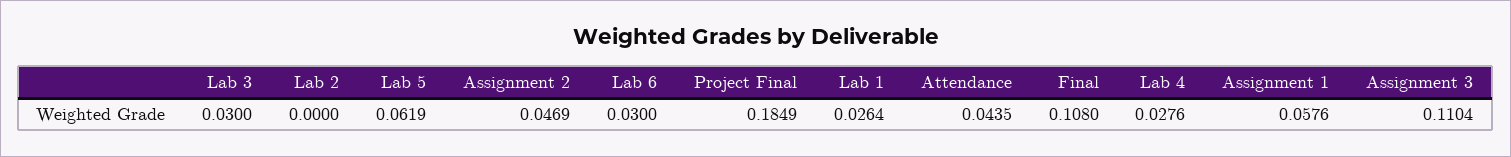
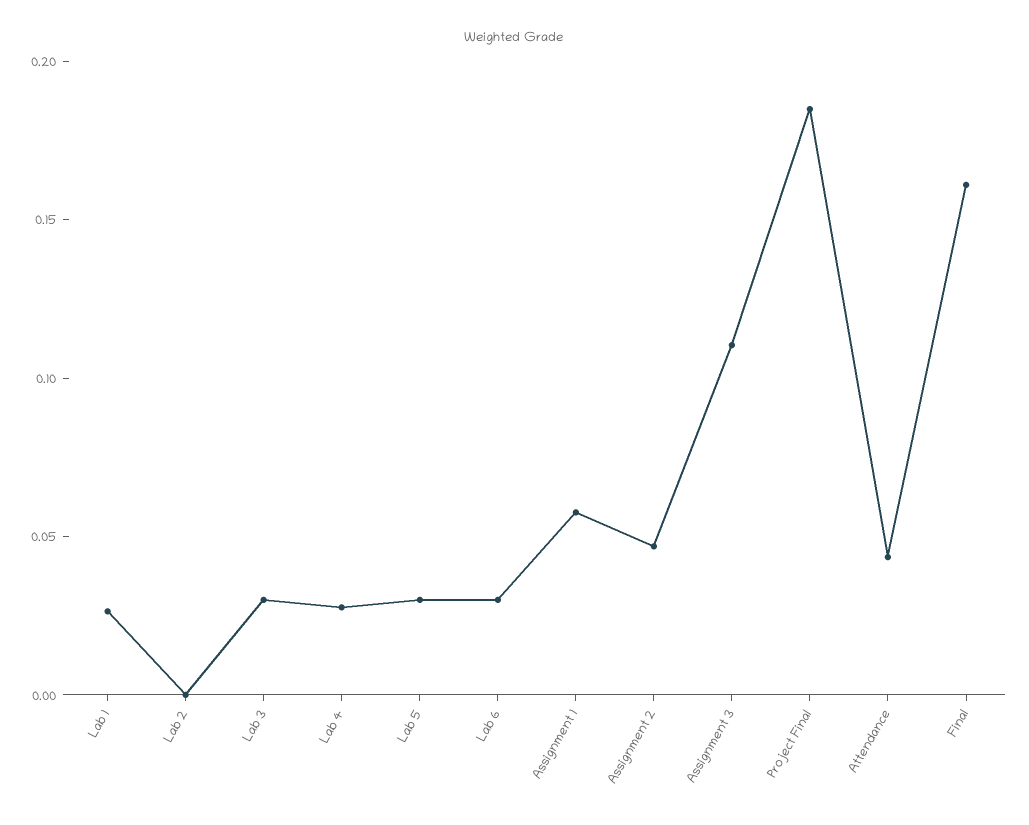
  {
    "Lab 3": 0.03,
    "Lab 2": 0,
-   "Lab 5": 0.0619,
+   "Lab 5": 0.03,
    "Assignment 2": 0.0469,
    "Lab 6": 0.03,
    "Project Final": 0.1849,
    "Lab 1": 0.0264,
    "Attendance": 0.0435,
-   "Final": 0.108,
+   "Final": 0.16,
    "Lab 4": 0.0276,
    "Assignment 1": 0.0576,
    "Assignment 3": 0.1104
  }

